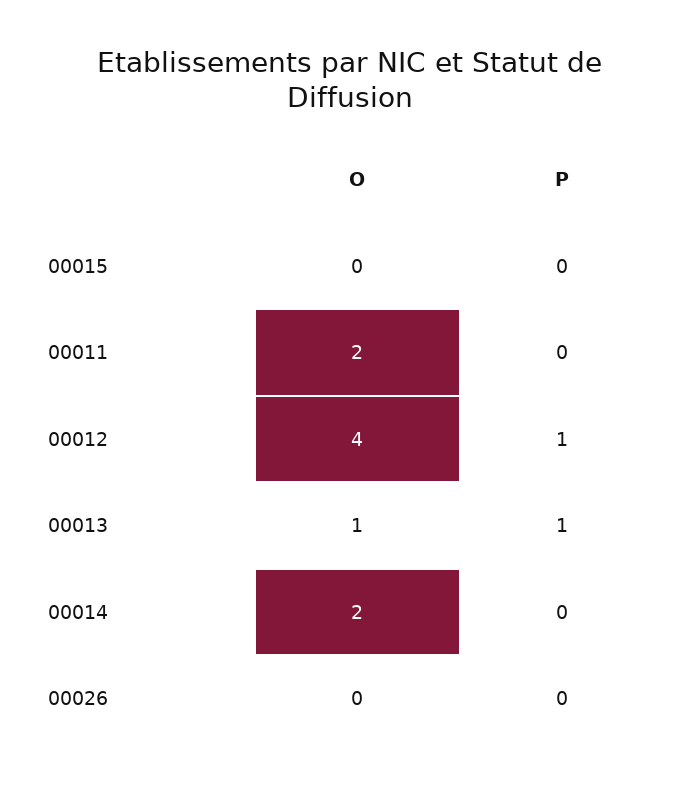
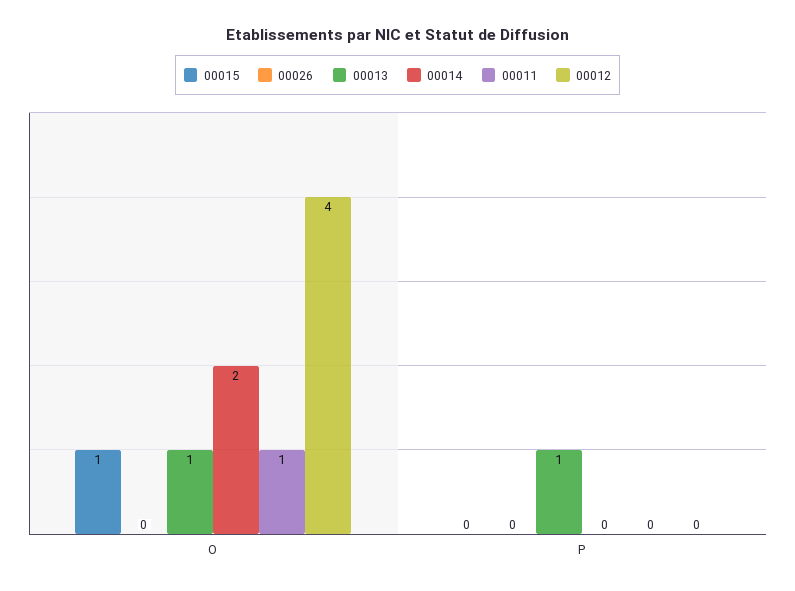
  {
    "00015": {
-     "O": 0,
+     "O": 1,
      "P": 0
    },
    "00011": {
-     "O": 2,
+     "O": 1,
      "P": 0
    },
    "00012": {
      "O": 4,
-     "P": 1
+     "P": 0
    },
    "00013": {
      "O": 1,
      "P": 1
    },
    "00014": {
      "O": 2,
      "P": 0
    },
    "00026": {
      "O": 0,
      "P": 0
    }
  }

